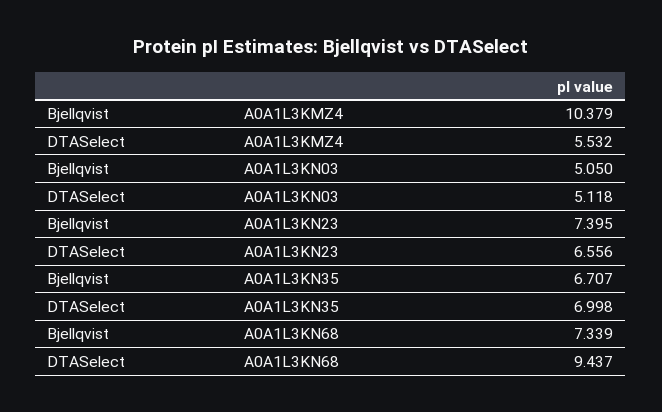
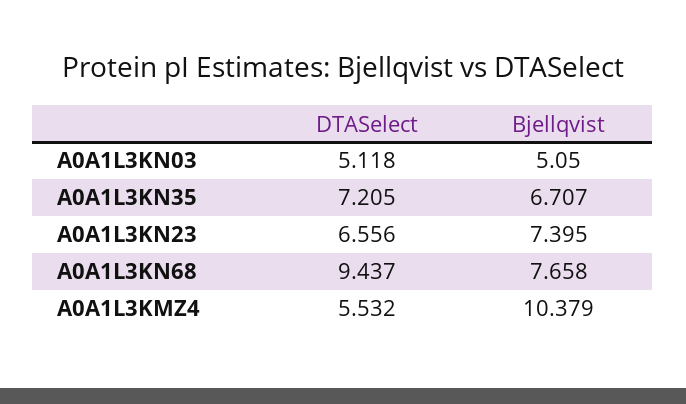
  {
    "Bjellqvist": {
      "A0A1L3KMZ4": 10.379,
      "A0A1L3KN03": 5.05,
      "A0A1L3KN23": 7.395,
      "A0A1L3KN35": 6.707,
-     "A0A1L3KN68": 7.339
+     "A0A1L3KN68": 7.658
    },
    "DTASelect": {
      "A0A1L3KMZ4": 5.532,
      "A0A1L3KN03": 5.118,
      "A0A1L3KN23": 6.556,
-     "A0A1L3KN35": 6.998,
+     "A0A1L3KN35": 7.205,
      "A0A1L3KN68": 9.437
    }
  }

